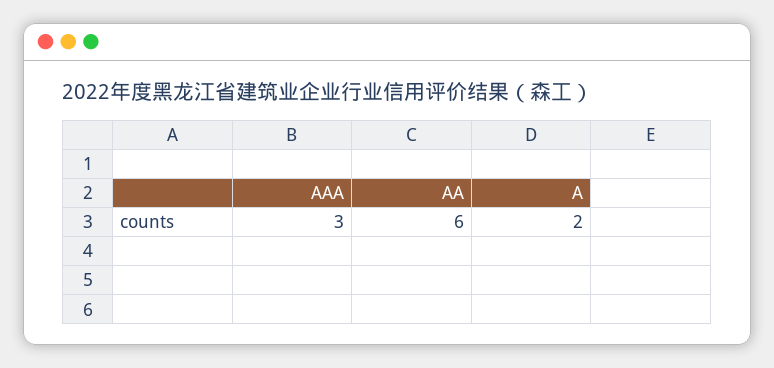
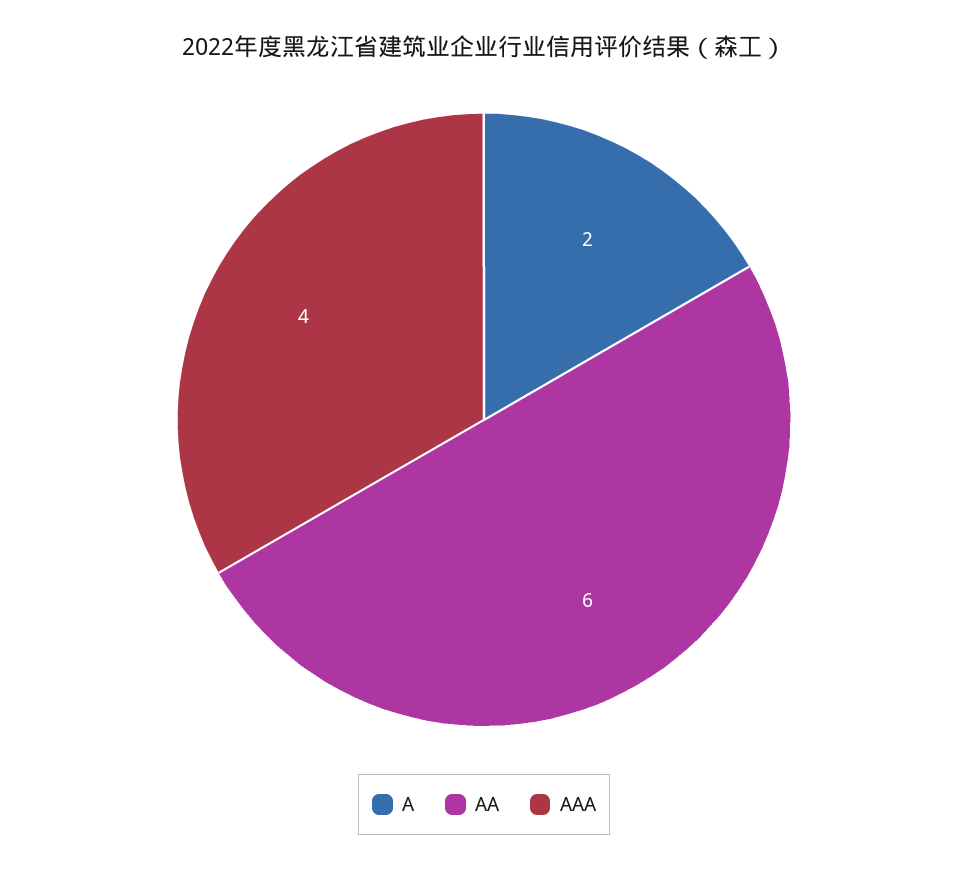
  {
-   "AAA": 3,
+   "AAA": 4,
    "AA": 6,
    "A": 2
  }

